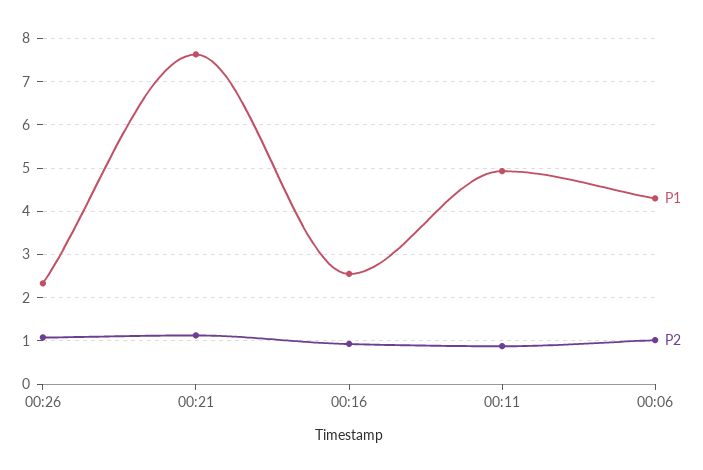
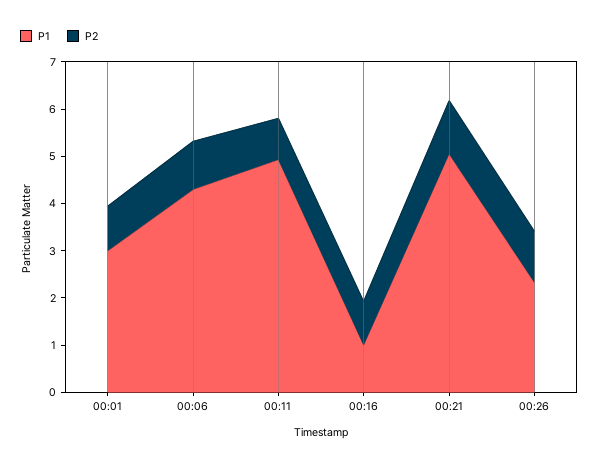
  {
    "P1": {
      "00:26": 2.4,
-     "00:21": 7.6,
+     "00:21": 5,
-     "00:16": 2.6,
+     "00:16": 1,
      "00:11": 5,
-     "00:06": 4.4
+     "00:06": 4.4,
+     "00:01": 3
    },
    "P2": {
      "00:26": 1,
      "00:21": 1.2,
      "00:16": 1,
      "00:11": 0.8,
-     "00:06": 1
+     "00:06": 1,
+     "00:01": 1
    }
  }

